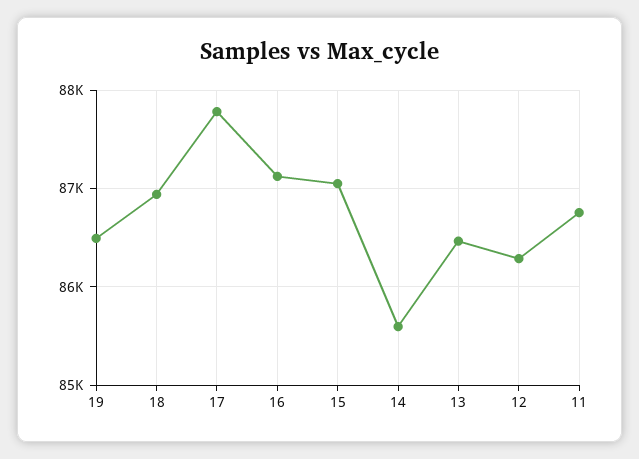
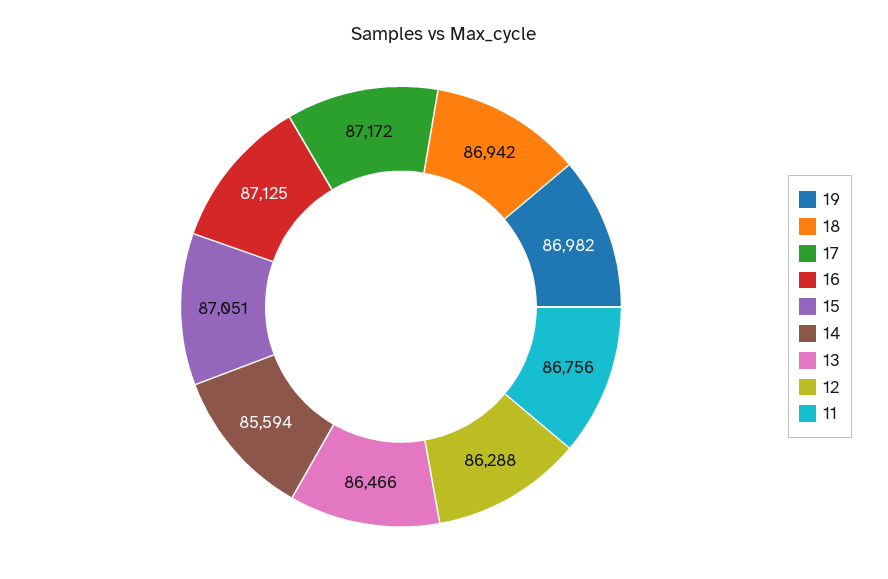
  {
-   "19": 86500,
+   "19": 86982,
    "18": 86942,
-   "17": 87800,
+   "17": 87172,
    "16": 87125,
    "15": 87051,
    "14": 85594,
    "13": 86466,
    "12": 86288,
    "11": 86756
  }

